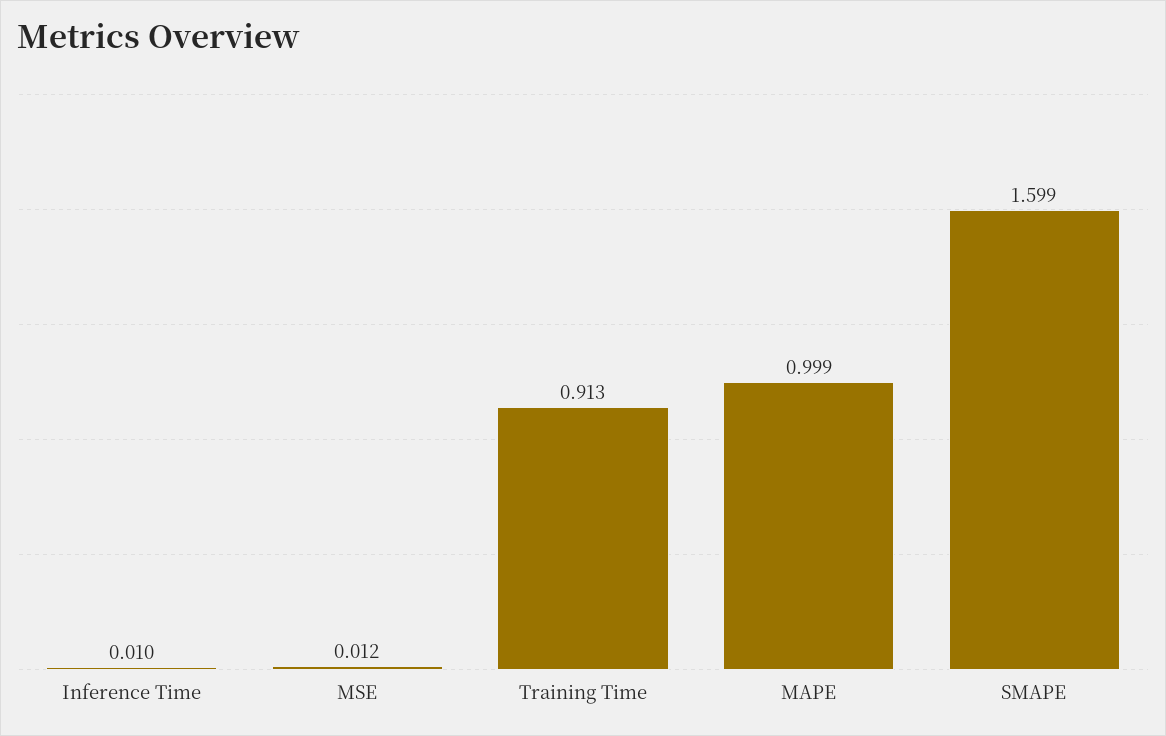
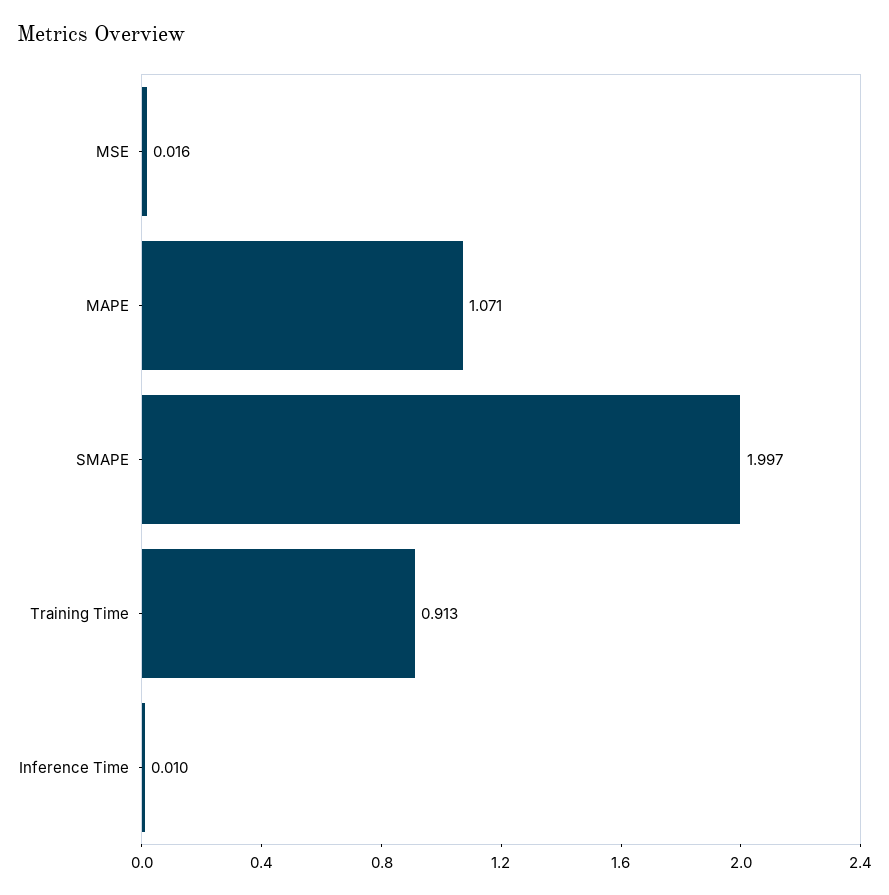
  {
    "Inference Time": 0.01,
-   "MSE": 0.012,
+   "MSE": 0.016,
    "Training Time": 0.913,
-   "MAPE": 0.999,
+   "MAPE": 1.071,
-   "SMAPE": 1.599
+   "SMAPE": 1.997
  }

